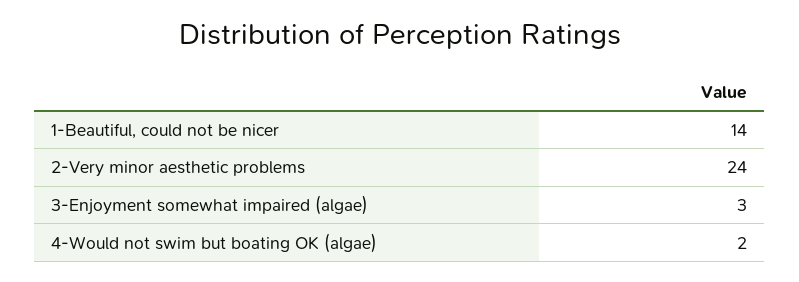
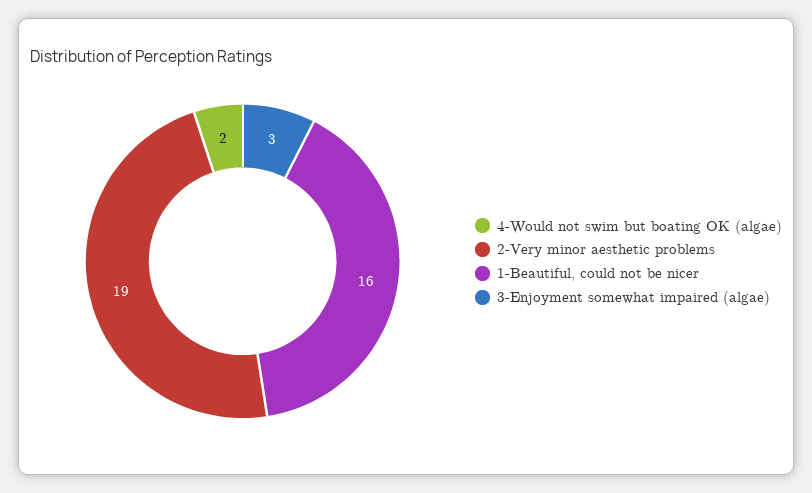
  {
-   "1-Beautiful, could not be nicer": 14,
+   "1-Beautiful, could not be nicer": 16,
-   "2-Very minor aesthetic problems": 24,
+   "2-Very minor aesthetic problems": 19,
    "3-Enjoyment somewhat impaired (algae)": 3,
    "4-Would not swim but boating OK (algae)": 2
  }

